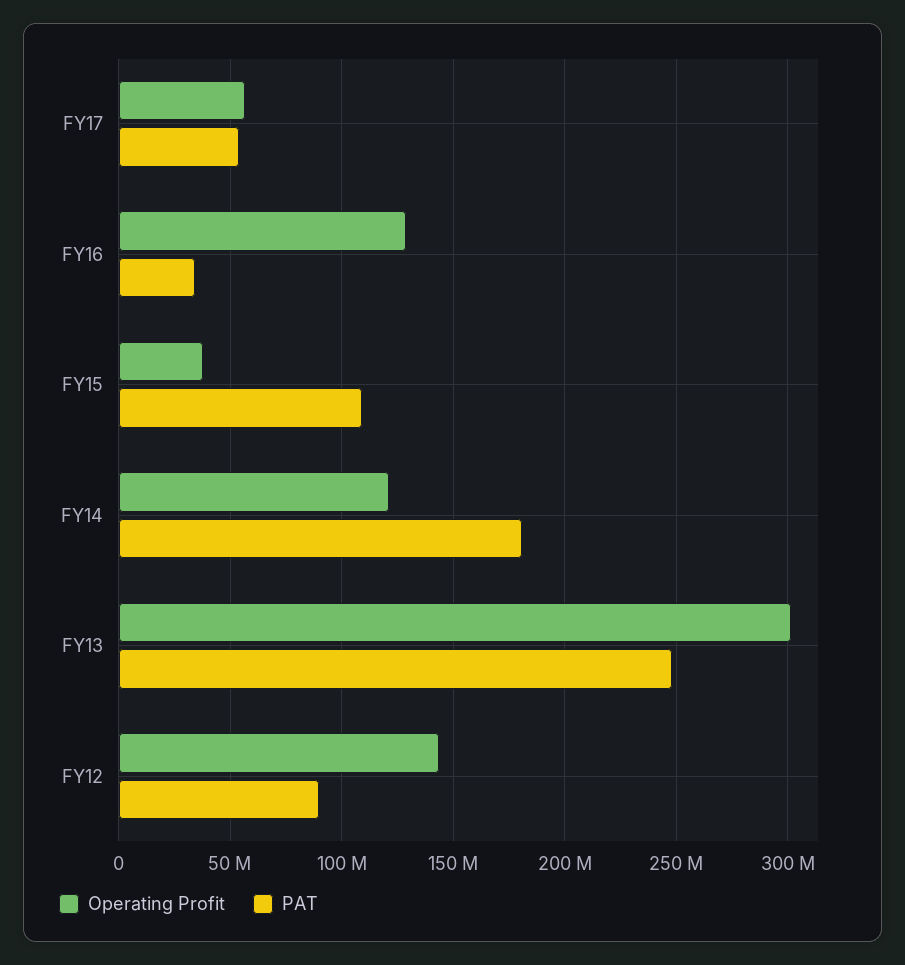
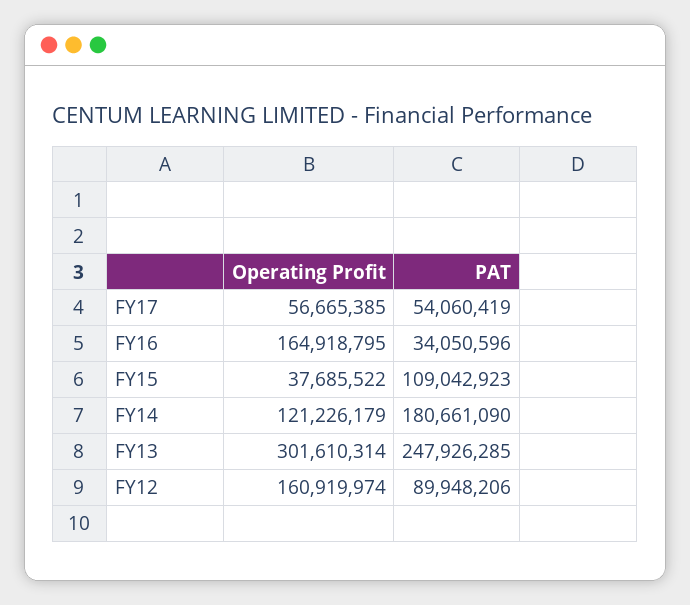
  {
    "Operating Profit": {
      "FY17": 56665385,
-     "FY16": 130000000,
+     "FY16": 164918795,
      "FY15": 37685522,
      "FY14": 121226179,
      "FY13": 301610314,
-     "FY12": 145000000
+     "FY12": 160919974
    },
    "PAT": {
      "FY17": 54060419,
      "FY16": 34050596,
      "FY15": 109042923,
      "FY14": 180661090,
      "FY13": 247926285,
      "FY12": 89948206
    }
  }

